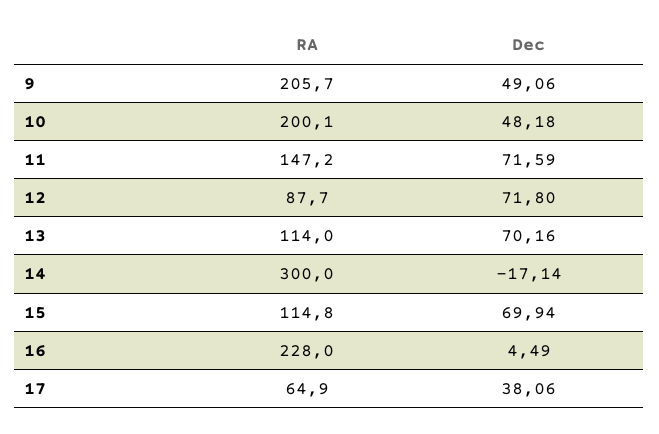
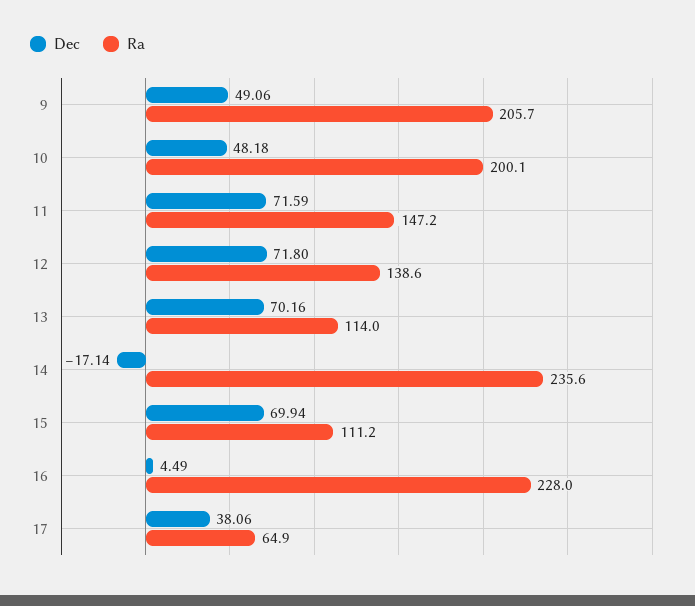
  {
    "RA": {
      "9": 205.7,
      "10": 200.1,
      "11": 147.2,
-     "12": 87.7,
+     "12": 138.6,
      "13": 114,
-     "14": 300,
+     "14": 235.6,
-     "15": 114.8,
+     "15": 111.2,
      "16": 228,
      "17": 64.9
    },
    "Dec": {
      "9": 49.06,
      "10": 48.18,
      "11": 71.59,
      "12": 71.8,
      "13": 70.16,
      "14": -17.14,
      "15": 69.94,
      "16": 4.49,
      "17": 38.06
    }
  }

